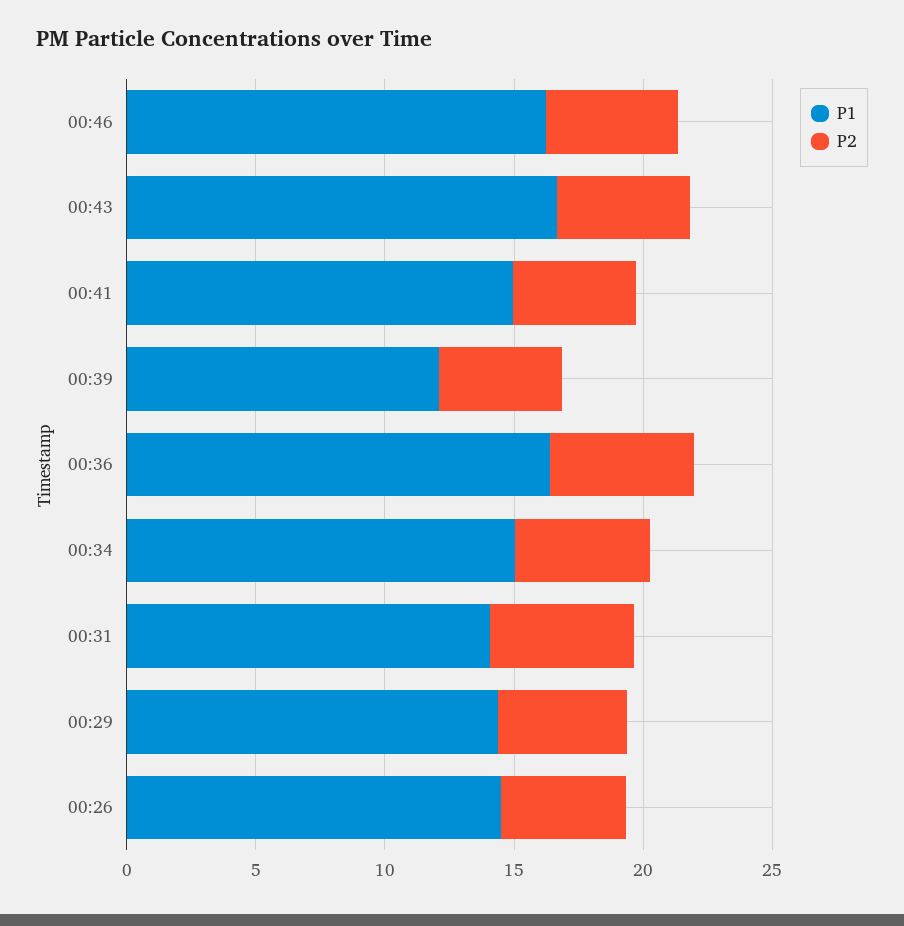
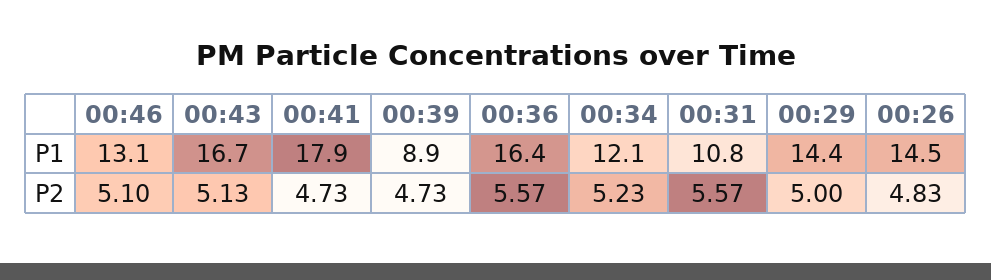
  {
    "P1": {
-     "00:46": 16,
+     "00:46": 13.1,
      "00:43": 16.7,
-     "00:41": 15,
+     "00:41": 17.9,
-     "00:39": 12,
+     "00:39": 8.9,
      "00:36": 16.4,
-     "00:34": 15,
+     "00:34": 12.1,
-     "00:31": 14,
+     "00:31": 10.8,
      "00:29": 14.4,
      "00:26": 14.5
    },
    "P2": {
      "00:46": 5.1,
      "00:43": 5.13,
      "00:41": 4.73,
      "00:39": 4.73,
      "00:36": 5.57,
      "00:34": 5.23,
      "00:31": 5.57,
      "00:29": 5,
      "00:26": 4.83
    }
  }

